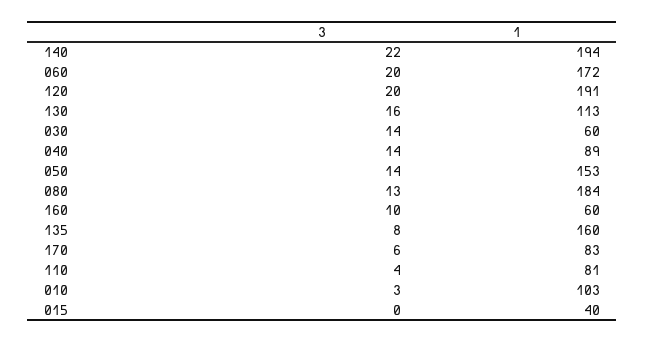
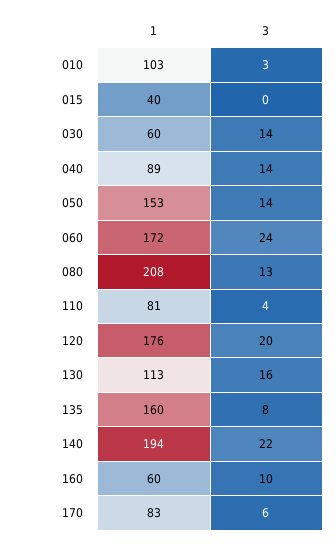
  {
    "3": {
      "140": 22,
-     "060": 20,
+     "060": 24,
      "120": 20,
      "130": 16,
      "030": 14,
      "040": 14,
      "050": 14,
      "080": 13,
      "160": 10,
      "135": 8,
      "170": 6,
      "110": 4,
      "010": 3,
      "015": 0
    },
    "1": {
      "140": 194,
      "060": 172,
-     "120": 191,
+     "120": 176,
      "130": 113,
      "030": 60,
      "040": 89,
      "050": 153,
-     "080": 184,
+     "080": 208,
      "160": 60,
      "135": 160,
      "170": 83,
      "110": 81,
      "010": 103,
      "015": 40
    }
  }

